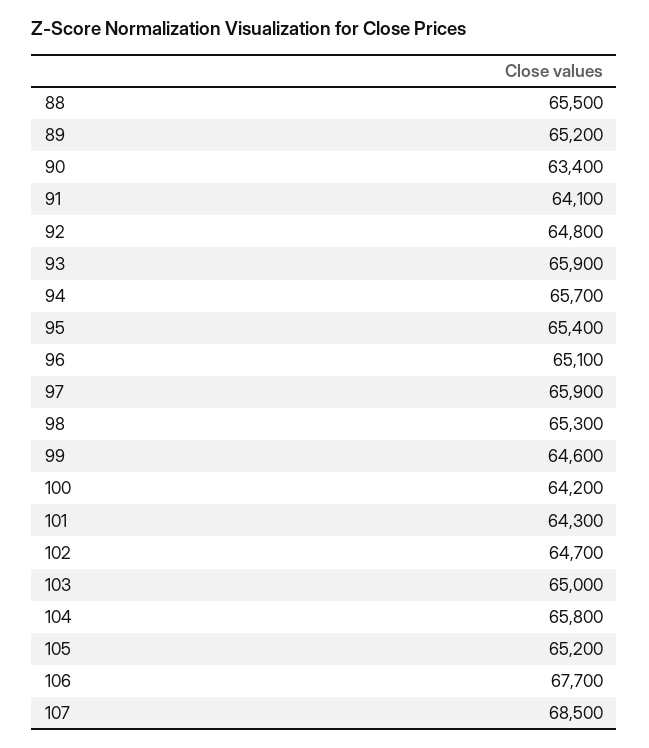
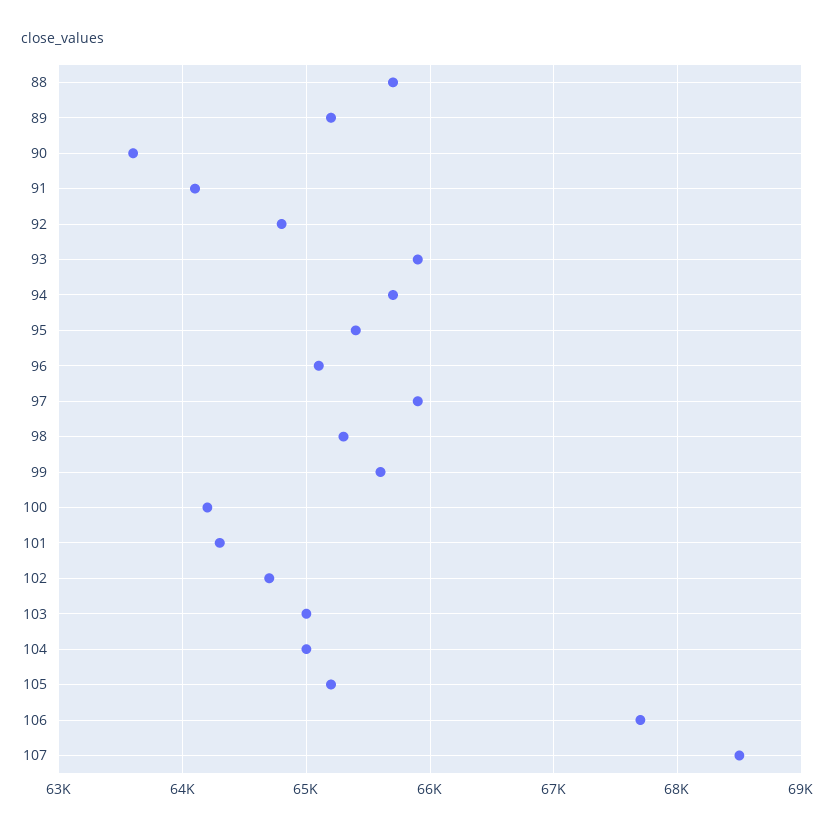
  {
-   "88": 65500,
+   "88": 65700,
    "89": 65200,
-   "90": 63400,
+   "90": 63600,
    "91": 64100,
    "92": 64800,
    "93": 65900,
    "94": 65700,
    "95": 65400,
    "96": 65100,
    "97": 65900,
    "98": 65300,
-   "99": 64600,
+   "99": 65600,
    "100": 64200,
    "101": 64300,
    "102": 64700,
    "103": 65000,
-   "104": 65800,
+   "104": 65000,
    "105": 65200,
    "106": 67700,
    "107": 68500
  }

